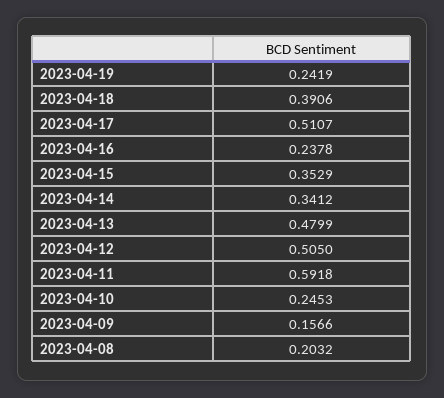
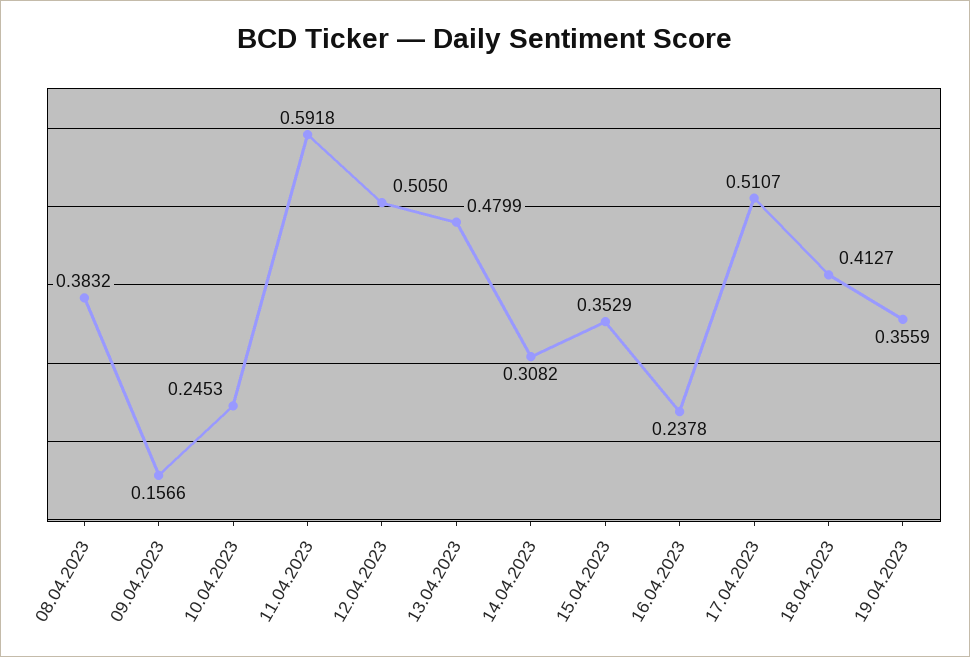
  {
-   "2023-04-19": 0.2419,
+   "2023-04-19": 0.3559,
-   "2023-04-18": 0.3906,
+   "2023-04-18": 0.4127,
    "2023-04-17": 0.5107,
    "2023-04-16": 0.2378,
    "2023-04-15": 0.3529,
-   "2023-04-14": 0.3412,
+   "2023-04-14": 0.3082,
    "2023-04-13": 0.4799,
    "2023-04-12": 0.505,
    "2023-04-11": 0.5918,
    "2023-04-10": 0.2453,
    "2023-04-09": 0.1566,
-   "2023-04-08": 0.2032
+   "2023-04-08": 0.3832
  }

